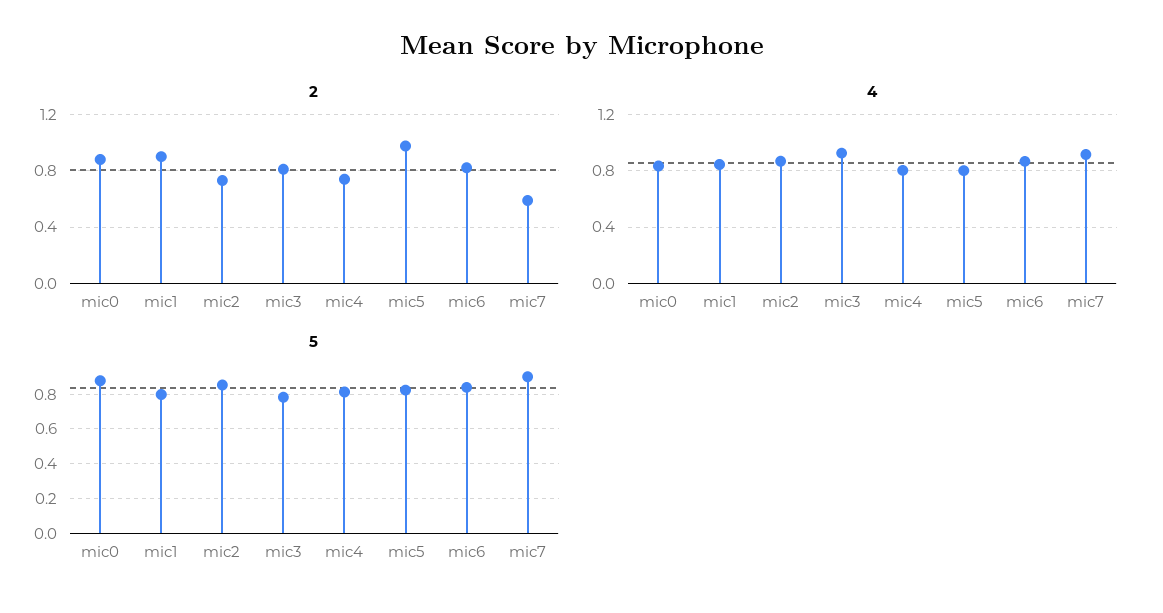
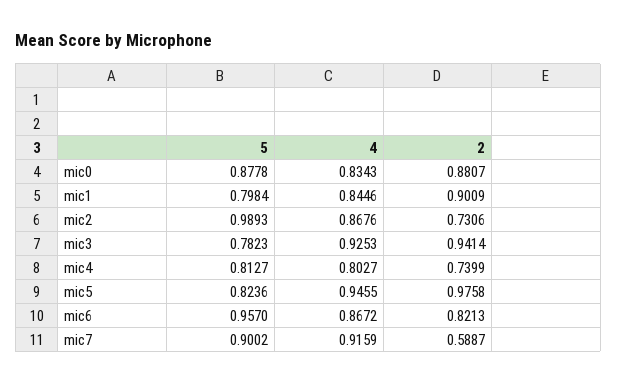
  {
    "2": {
      "mic0": 0.8807,
      "mic1": 0.9009,
      "mic2": 0.7306,
-     "mic3": 0.8,
+     "mic3": 0.9414,
      "mic4": 0.7399,
      "mic5": 0.9758,
      "mic6": 0.8213,
      "mic7": 0.5887
    },
    "4": {
      "mic0": 0.8343,
      "mic1": 0.8446,
      "mic2": 0.8676,
      "mic3": 0.9253,
      "mic4": 0.8027,
-     "mic5": 0.8,
+     "mic5": 0.9455,
      "mic6": 0.8672,
      "mic7": 0.9159
    },
    "5": {
      "mic0": 0.8778,
      "mic1": 0.7984,
-     "mic2": 0.85,
+     "mic2": 0.9893,
      "mic3": 0.7823,
      "mic4": 0.8127,
      "mic5": 0.8236,
-     "mic6": 0.85,
+     "mic6": 0.957,
      "mic7": 0.9002
    }
  }

